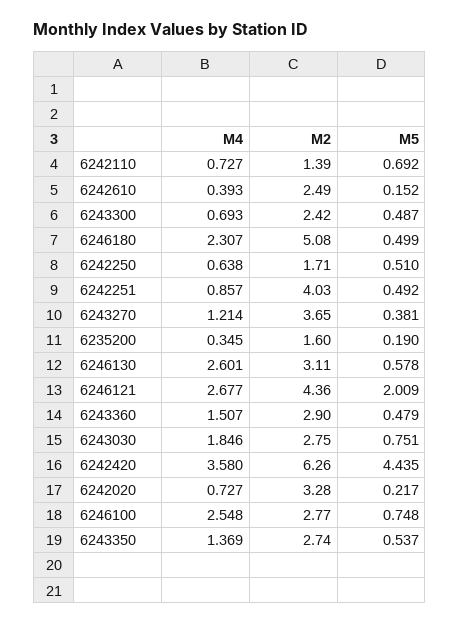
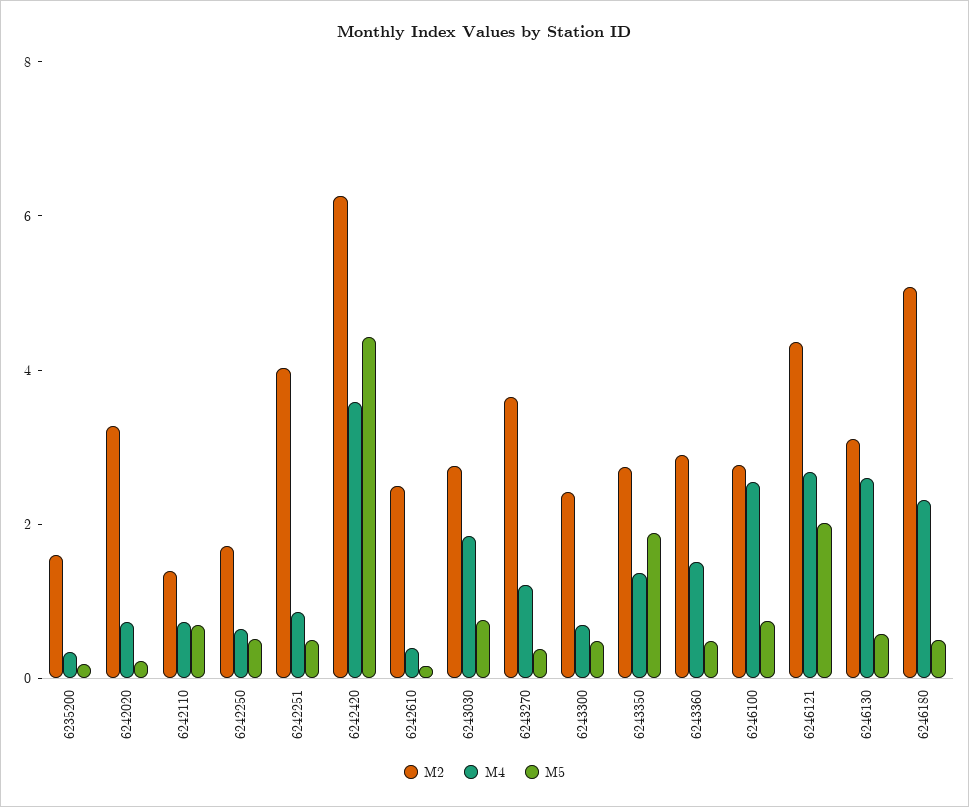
  {
    "M4": {
      "6242110": 0.727,
      "6242610": 0.393,
      "6243300": 0.693,
      "6246180": 2.307,
      "6242250": 0.638,
      "6242251": 0.857,
      "6243270": 1.214,
      "6235200": 0.345,
      "6246130": 2.601,
      "6246121": 2.677,
      "6243360": 1.507,
      "6243030": 1.846,
      "6242420": 3.58,
      "6242020": 0.727,
      "6246100": 2.548,
      "6243350": 1.369
    },
    "M2": {
      "6242110": 1.39,
      "6242610": 2.49,
      "6243300": 2.42,
      "6246180": 5.08,
      "6242250": 1.71,
      "6242251": 4.03,
      "6243270": 3.65,
      "6235200": 1.6,
      "6246130": 3.11,
      "6246121": 4.36,
      "6243360": 2.9,
      "6243030": 2.75,
      "6242420": 6.26,
      "6242020": 3.28,
      "6246100": 2.77,
      "6243350": 2.74
    },
    "M5": {
      "6242110": 0.692,
      "6242610": 0.152,
      "6243300": 0.487,
      "6246180": 0.499,
      "6242250": 0.51,
      "6242251": 0.492,
      "6243270": 0.381,
      "6235200": 0.19,
      "6246130": 0.578,
      "6246121": 2.009,
      "6243360": 0.479,
      "6243030": 0.751,
      "6242420": 4.435,
      "6242020": 0.217,
      "6246100": 0.748,
-     "6243350": 0.537
+     "6243350": 2
    }
  }

